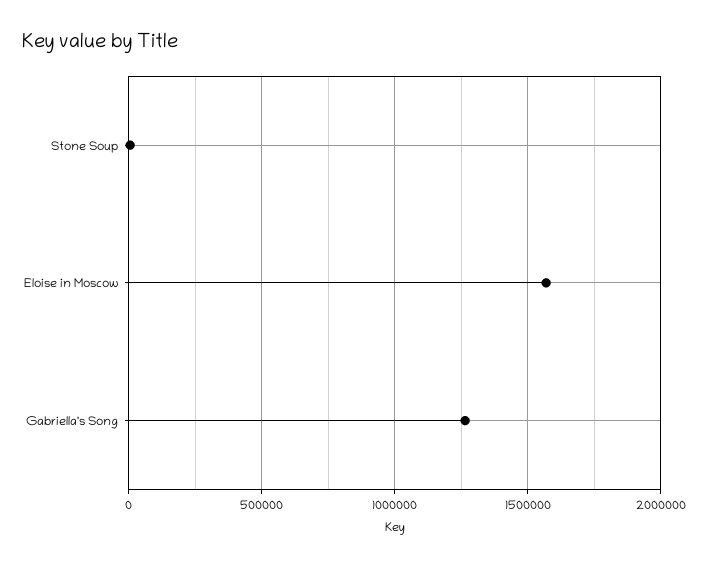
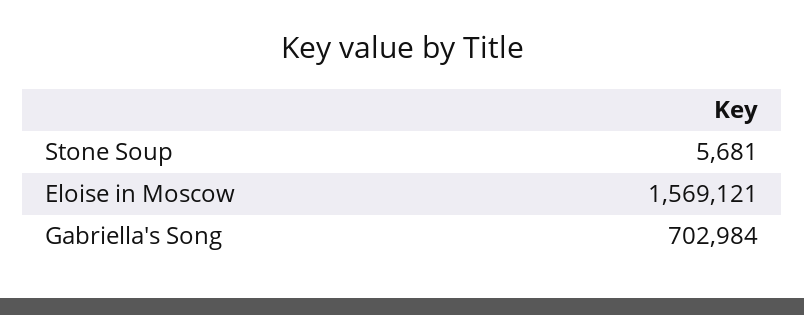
  {
    "Stone Soup": 5681,
    "Eloise in Moscow": 1569121,
-   "Gabriella's Song": 1250000
+   "Gabriella's Song": 702984
  }

